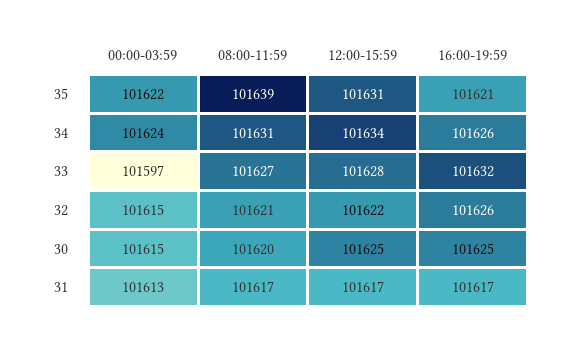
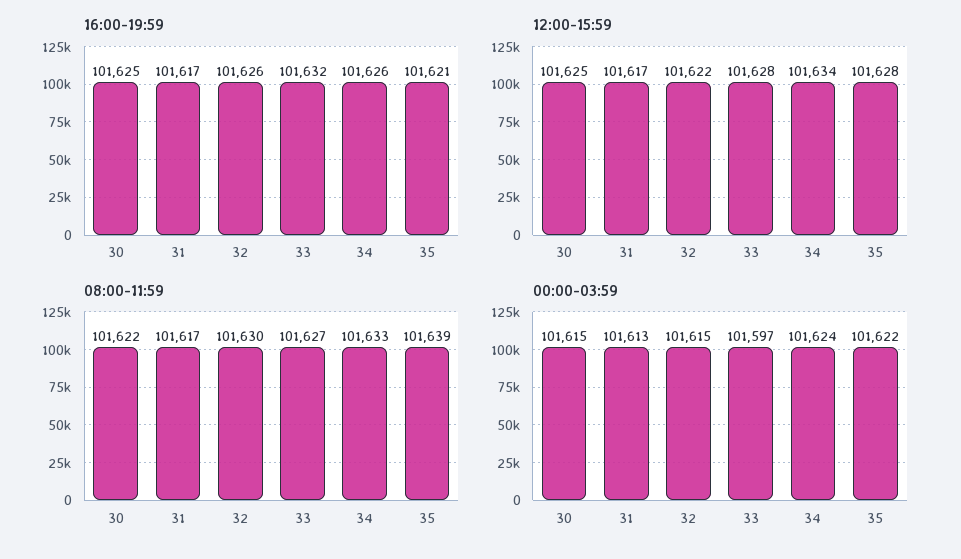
  {
    "00:00-03:59": {
      "35": 101622,
      "34": 101624,
      "33": 101597,
      "32": 101615,
      "30": 101615,
      "31": 101613
    },
    "08:00-11:59": {
      "35": 101639,
-     "34": 101631,
+     "34": 101633,
      "33": 101627,
-     "32": 101621,
+     "32": 101630,
-     "30": 101620,
+     "30": 101622,
      "31": 101617
    },
    "12:00-15:59": {
-     "35": 101631,
+     "35": 101628,
      "34": 101634,
      "33": 101628,
      "32": 101622,
      "30": 101625,
      "31": 101617
    },
    "16:00-19:59": {
      "35": 101621,
      "34": 101626,
      "33": 101632,
      "32": 101626,
      "30": 101625,
      "31": 101617
    }
  }

